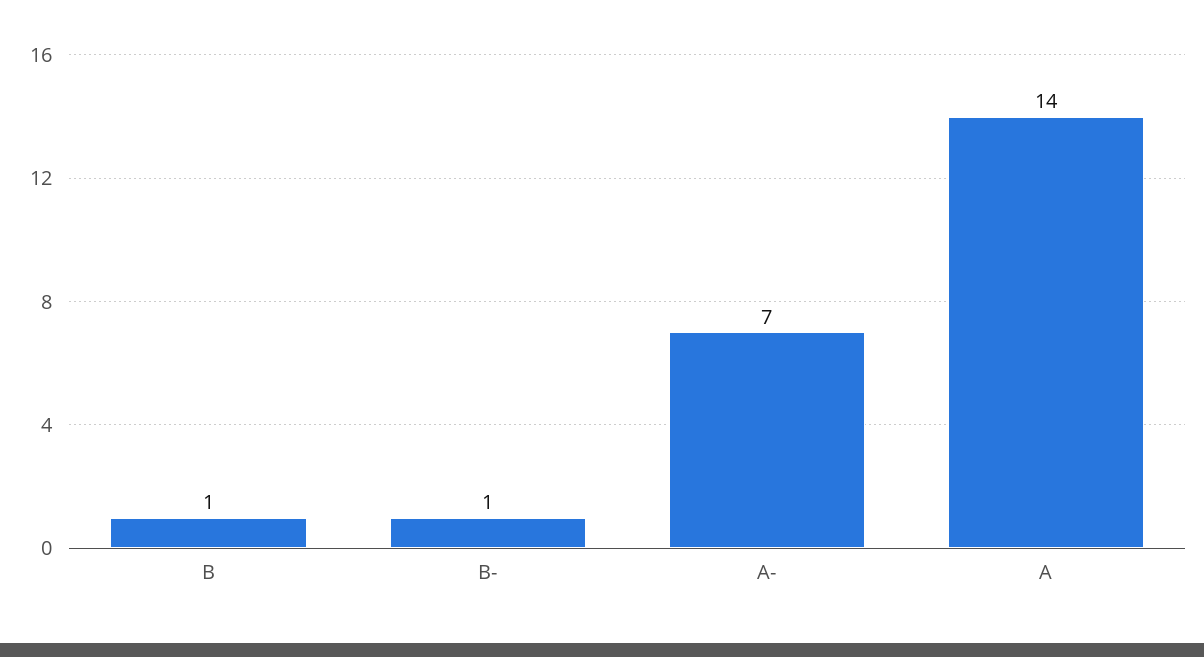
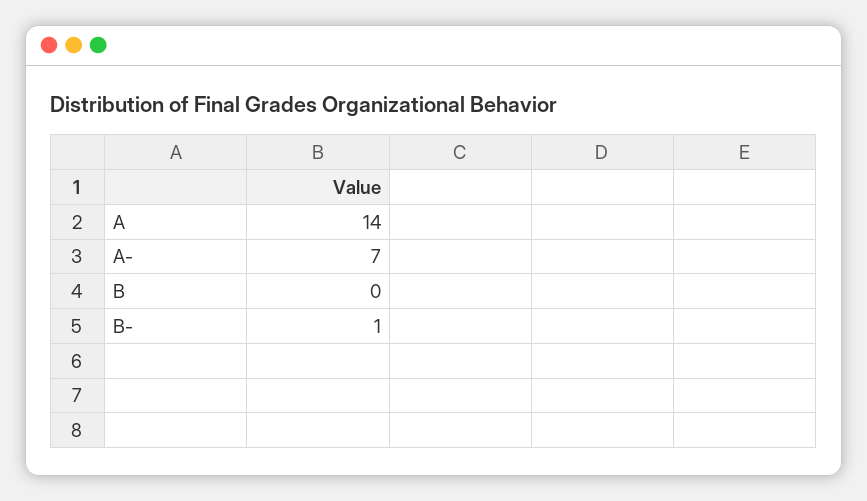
  {
-   "B": 1,
+   "B": 0,
    "B-": 1,
    "A-": 7,
    "A": 14
  }

